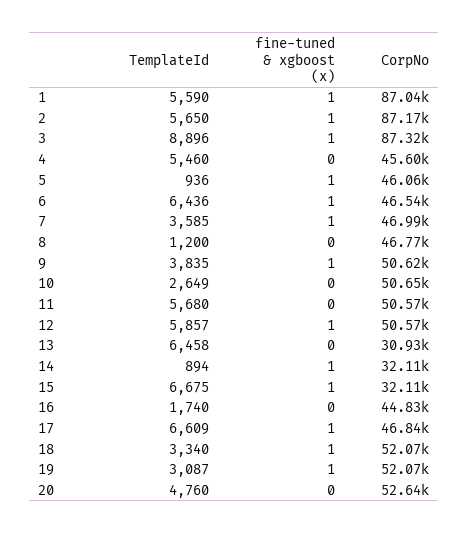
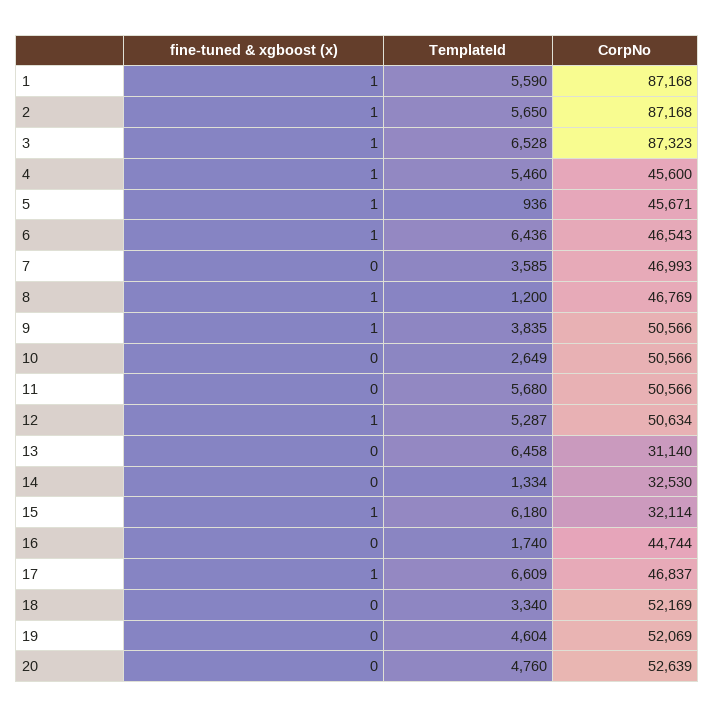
  {
    "TemplateId": {
      "1": 5590,
      "2": 5650,
-     "3": 8896,
+     "3": 6528,
      "4": 5460,
      "5": 936,
      "6": 6436,
      "7": 3585,
      "8": 1200,
      "9": 3835,
      "10": 2649,
      "11": 5680,
-     "12": 5857,
+     "12": 5287,
      "13": 6458,
-     "14": 894,
+     "14": 1334,
-     "15": 6675,
+     "15": 6180,
      "16": 1740,
      "17": 6609,
      "18": 3340,
-     "19": 3087,
+     "19": 4604,
      "20": 4760
    },
    "fine-tuned & xgboost (x)": {
      "1": 1,
      "2": 1,
      "3": 1,
-     "4": 0,
+     "4": 1,
      "5": 1,
      "6": 1,
-     "7": 1,
+     "7": 0,
-     "8": 0,
+     "8": 1,
      "9": 1,
      "10": 0,
      "11": 0,
      "12": 1,
      "13": 0,
-     "14": 1,
+     "14": 0,
      "15": 1,
      "16": 0,
      "17": 1,
-     "18": 1,
+     "18": 0,
-     "19": 1,
+     "19": 0,
      "20": 0
    },
    "CorpNo": {
-     "1": 87040,
+     "1": 87168,
      "2": 87168,
      "3": 87323,
      "4": 45600,
-     "5": 46060,
+     "5": 45671,
      "6": 46543,
      "7": 46993,
      "8": 46769,
-     "9": 50620,
+     "9": 50566,
-     "10": 50650,
+     "10": 50566,
      "11": 50566,
-     "12": 50570,
+     "12": 50634,
-     "13": 30930,
+     "13": 31140,
-     "14": 32110,
+     "14": 32530,
      "15": 32114,
-     "16": 44830,
+     "16": 44744,
      "17": 46837,
-     "18": 52070,
+     "18": 52169,
      "19": 52069,
      "20": 52639
    }
  }

